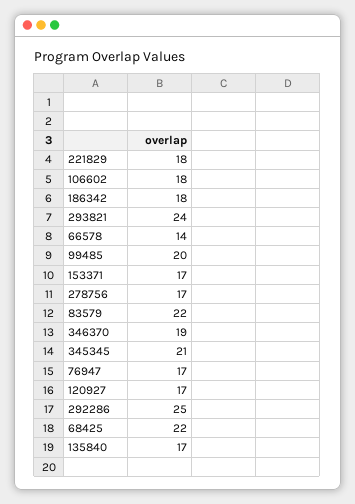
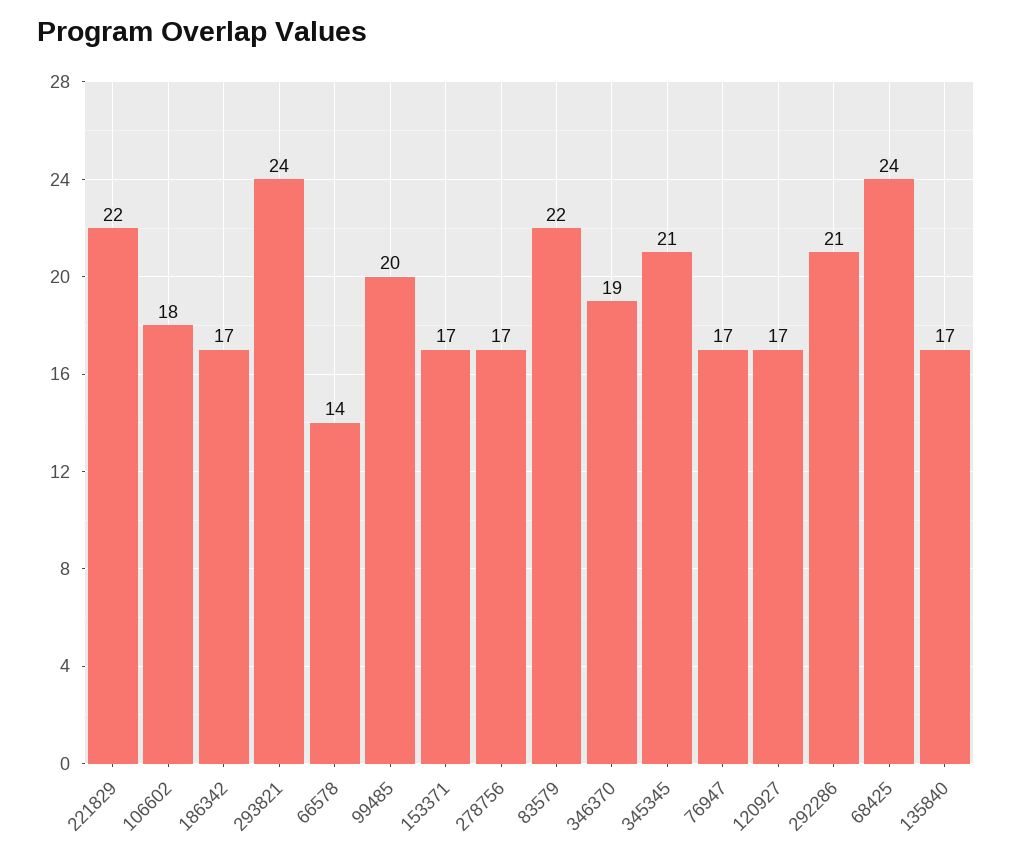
  {
-   "221829": 18,
+   "221829": 22,
    "106602": 18,
-   "186342": 18,
+   "186342": 17,
    "293821": 24,
    "66578": 14,
    "99485": 20,
    "153371": 17,
    "278756": 17,
    "83579": 22,
    "346370": 19,
    "345345": 21,
    "76947": 17,
    "120927": 17,
-   "292286": 25,
+   "292286": 21,
-   "68425": 22,
+   "68425": 24,
    "135840": 17
  }

